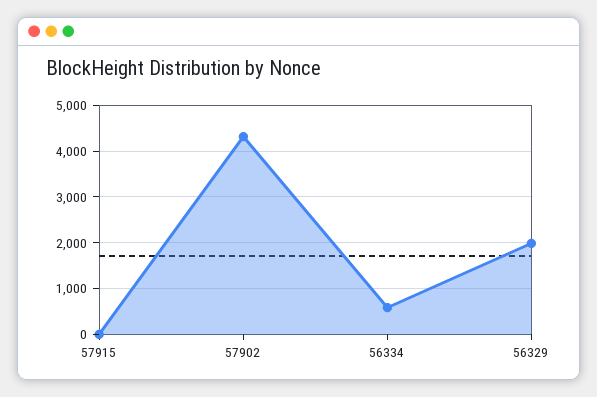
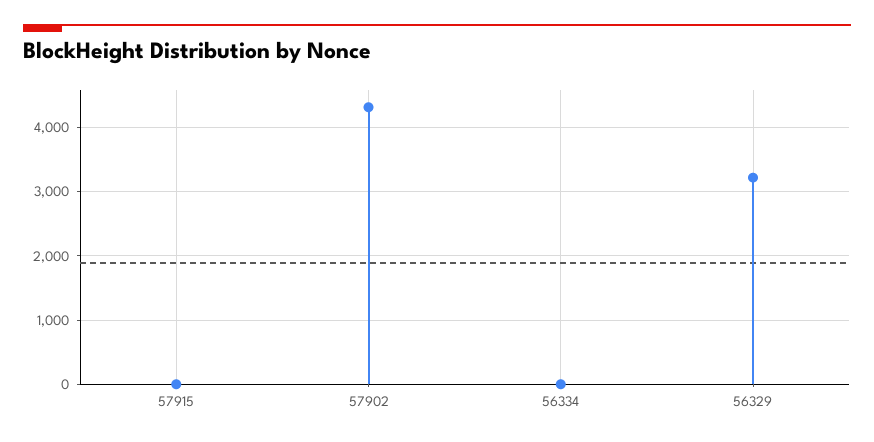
  {
    "57915": 0,
    "57902": 4300,
-   "56334": 600,
+   "56334": 0,
-   "56329": 2000
+   "56329": 3200
  }

